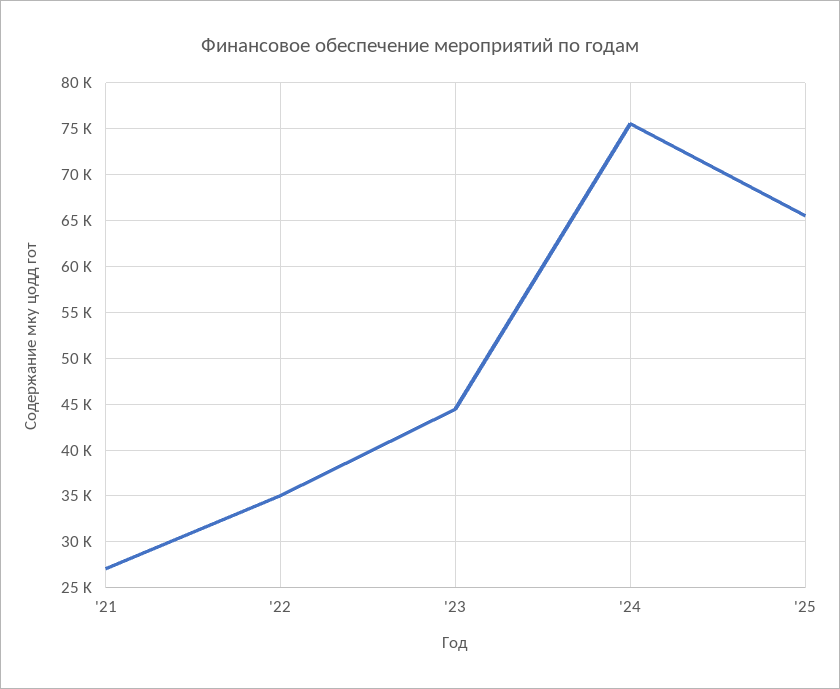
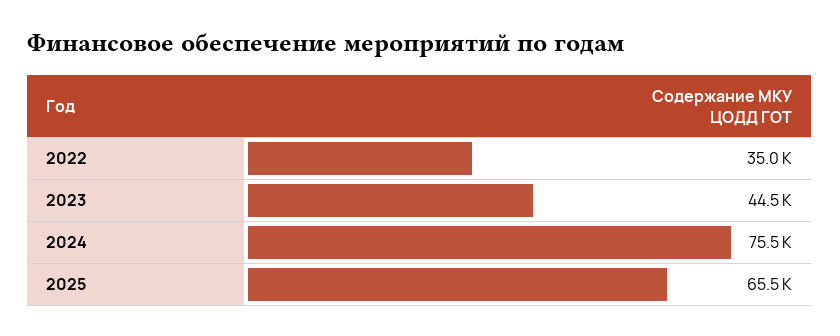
  {
-   "'21": 27000,
    "'22": 35000,
    "'23": 44500,
    "'24": 75500,
    "'25": 65500
  }

